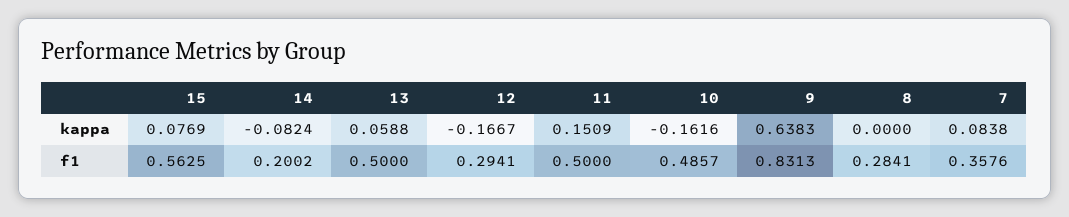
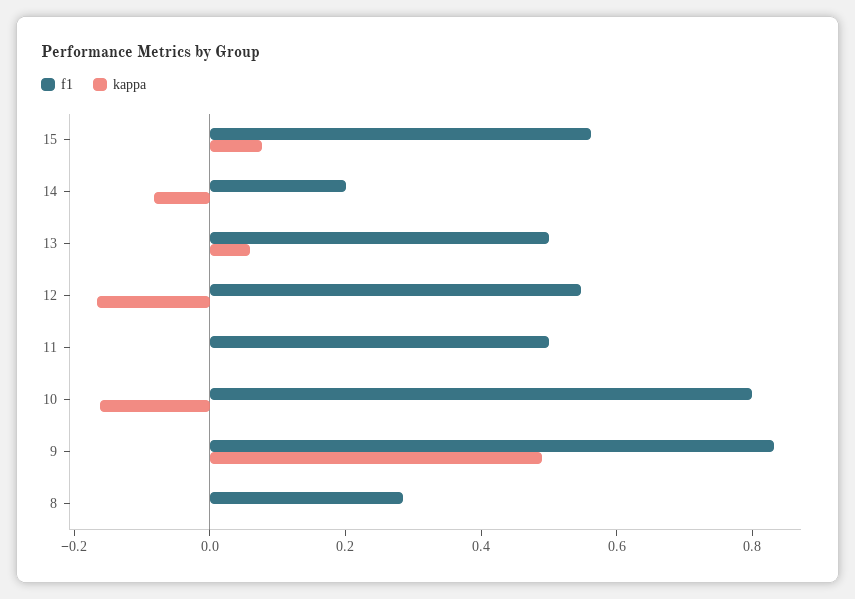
  {
    "kappa": {
      "15": 0.0769,
      "14": -0.0824,
      "13": 0.0588,
      "12": -0.1667,
-     "11": 0.1509,
+     "11": 0,
      "10": -0.1616,
-     "9": 0.6383,
+     "9": 0.5,
-     "8": 0,
+     "8": 0
-     "7": 0.0838
    },
    "f1": {
      "15": 0.5625,
      "14": 0.2002,
      "13": 0.5,
-     "12": 0.2941,
+     "12": 0.55,
      "11": 0.5,
-     "10": 0.4857,
+     "10": 0.8,
      "9": 0.8313,
-     "8": 0.2841,
+     "8": 0.2841
-     "7": 0.3576
    }
  }

